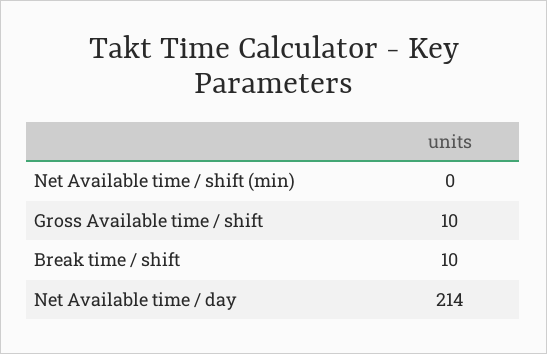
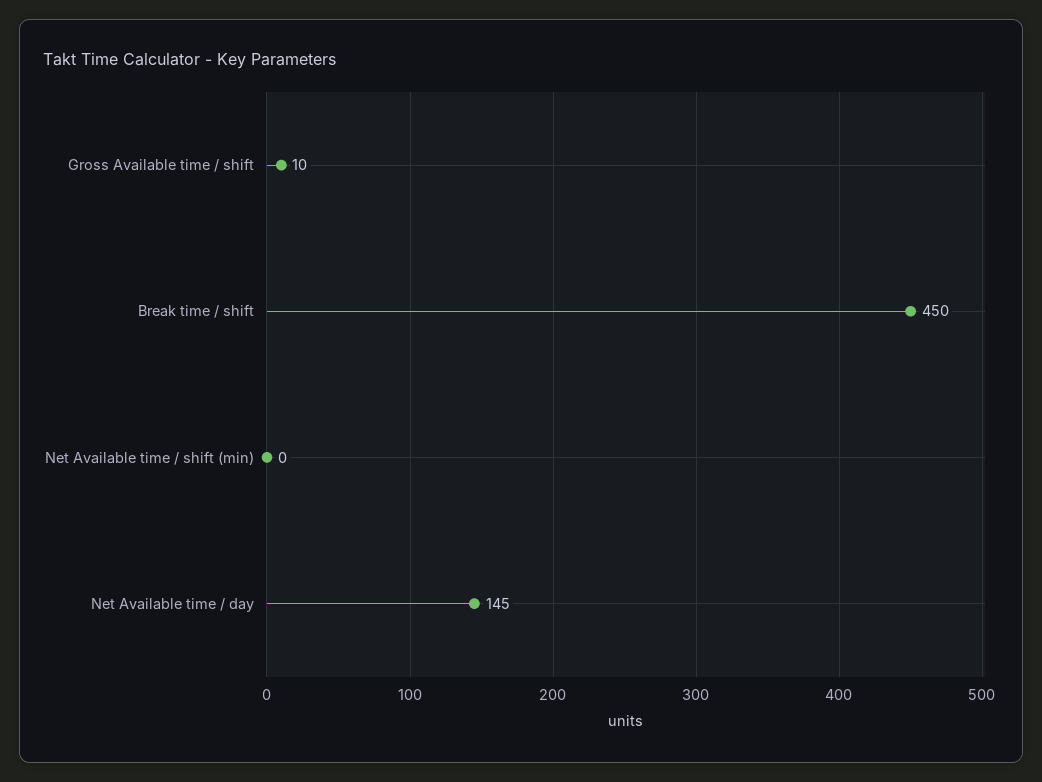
  {
    "Net Available time / shift (min)": 0,
    "Gross Available time / shift": 10,
-   "Break time / shift": 10,
+   "Break time / shift": 450,
-   "Net Available time / day": 214
+   "Net Available time / day": 145
  }

